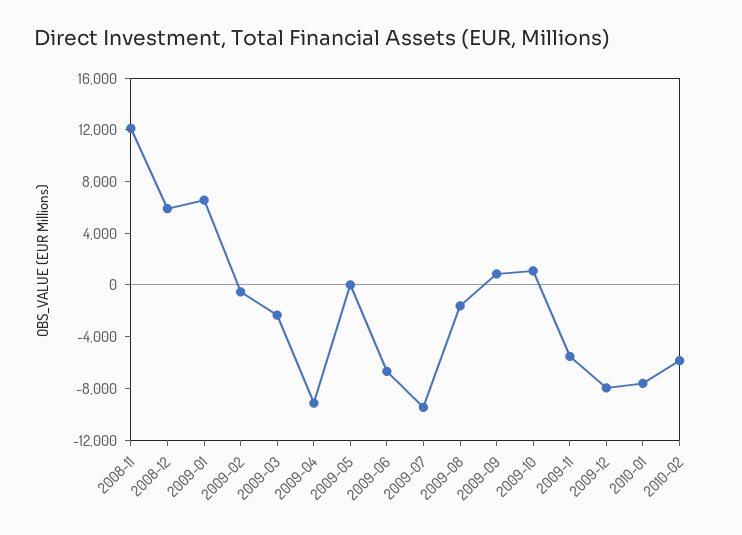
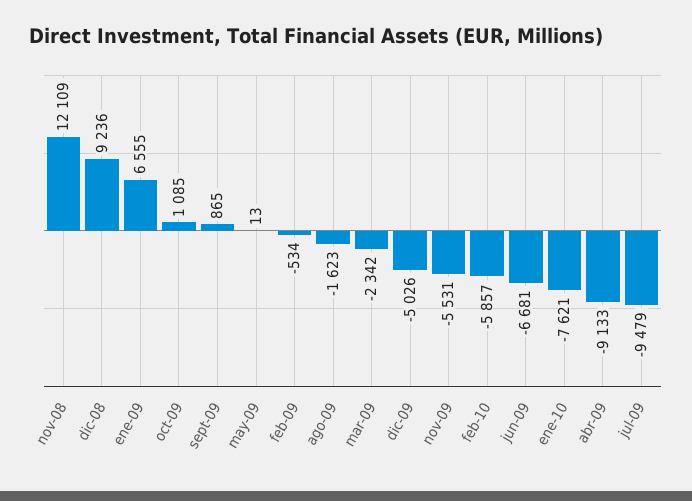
  {
    "2008-11": 12109,
-   "2008-12": 6000,
+   "2008-12": 9236,
    "2009-01": 6555,
    "2009-02": -534,
    "2009-03": -2342,
    "2009-04": -9133,
    "2009-05": 13,
    "2009-06": -6681,
    "2009-07": -9479,
    "2009-08": -1623,
    "2009-09": 865,
    "2009-10": 1085,
    "2009-11": -5531,
-   "2009-12": -8000,
+   "2009-12": -5026,
    "2010-01": -7621,
    "2010-02": -5857
  }

